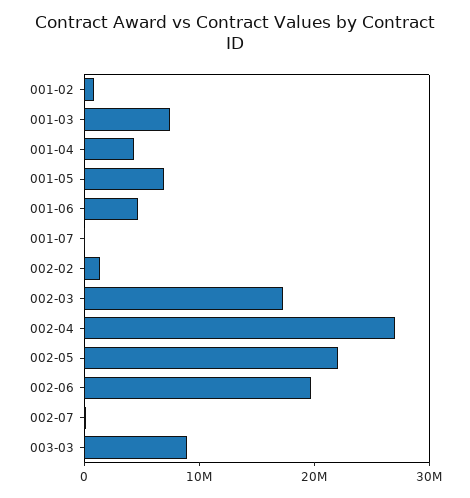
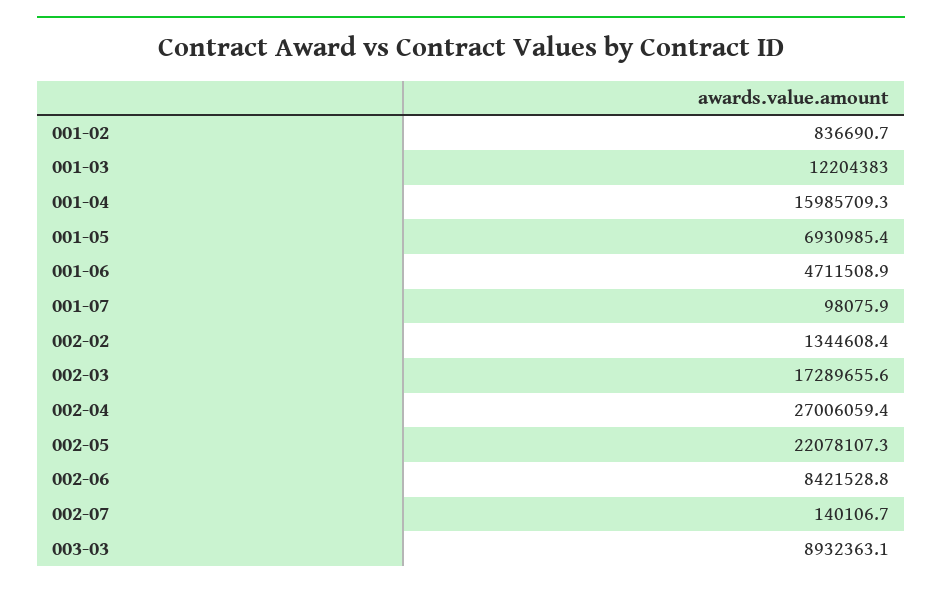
  {
    "001-02": 836690.7,
-   "001-03": 8000000,
+   "001-03": 12204383,
-   "001-04": 4000000,
+   "001-04": 15985709.3,
    "001-05": 6930985.4,
    "001-06": 4711508.9,
    "001-07": 98075.9,
    "002-02": 1344608.4,
    "002-03": 17289655.6,
    "002-04": 27006059.4,
    "002-05": 22078107.3,
-   "002-06": 20000000,
+   "002-06": 8421528.8,
    "002-07": 140106.7,
    "003-03": 8932363.1
  }

